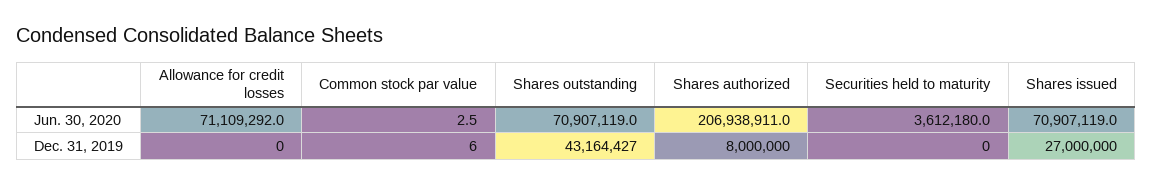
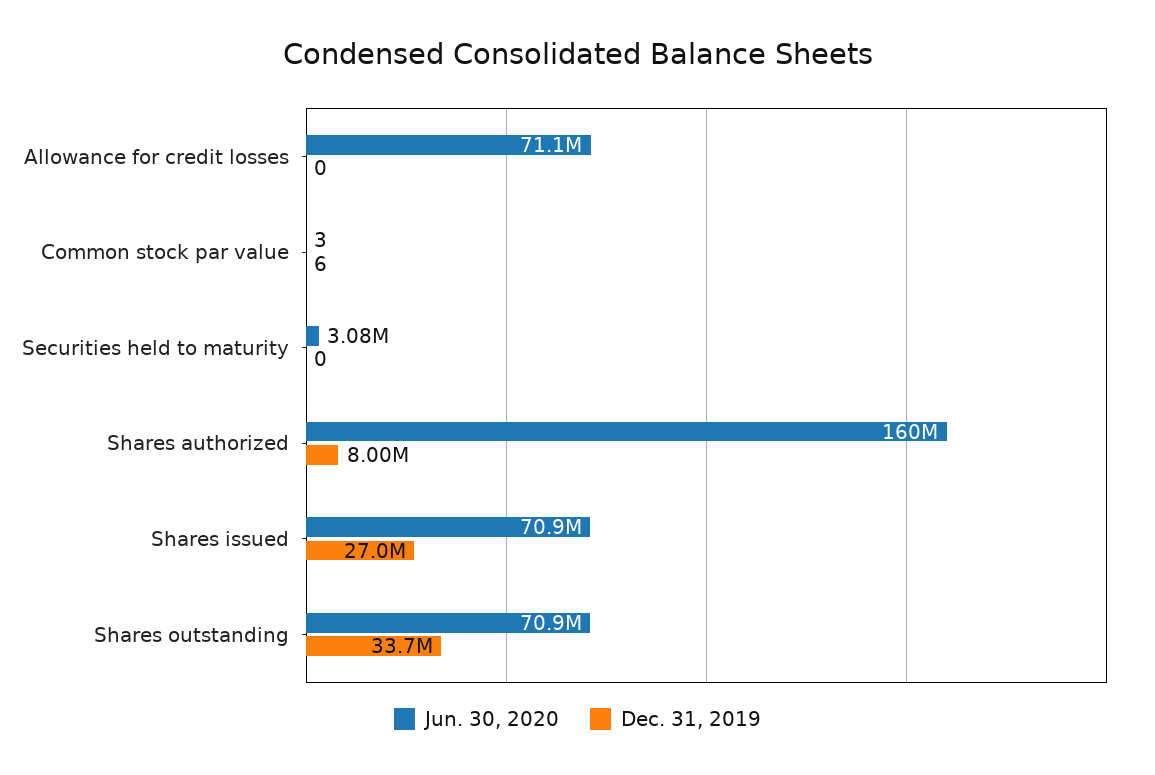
  {
    "Jun. 30, 2020": {
      "Allowance for credit losses": 71109292,
      "Common stock par value": 2.5,
      "Shares outstanding": 70907119,
-     "Shares authorized": 206938911,
+     "Shares authorized": 160000000,
-     "Securities held to maturity": 3612180,
+     "Securities held to maturity": 3080000,
      "Shares issued": 70907119
    },
    "Dec. 31, 2019": {
      "Allowance for credit losses": 0,
      "Common stock par value": 6,
-     "Shares outstanding": 43164427,
+     "Shares outstanding": 33700000,
      "Shares authorized": 8000000,
      "Securities held to maturity": 0,
      "Shares issued": 27000000
    }
  }

